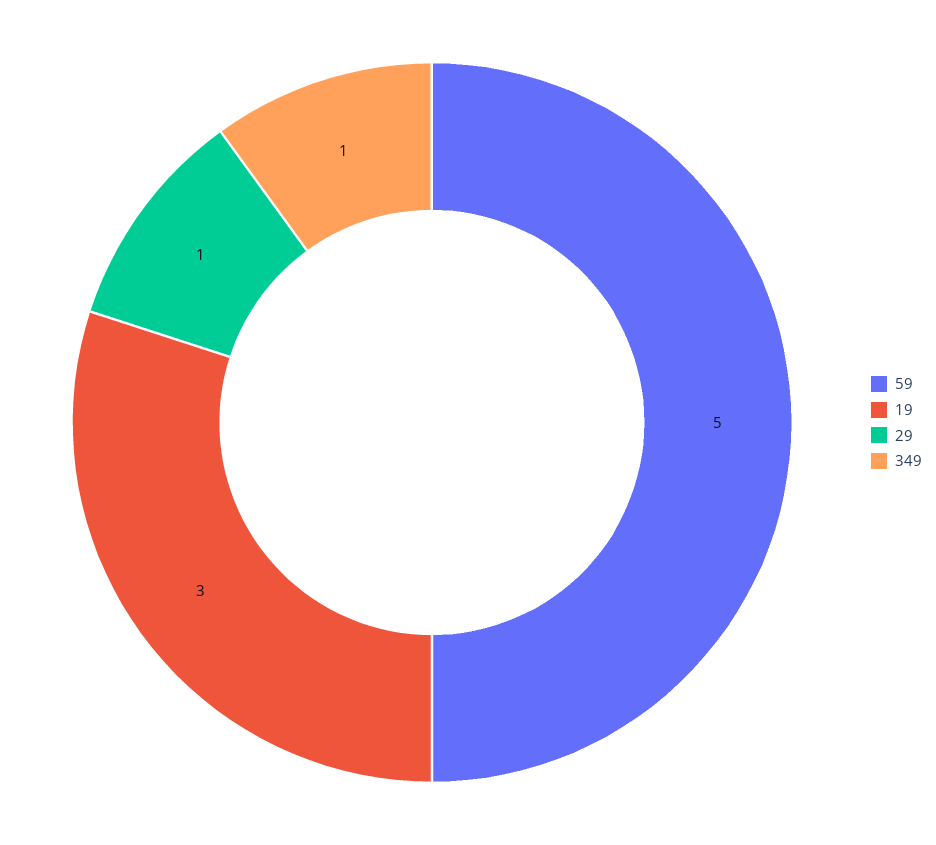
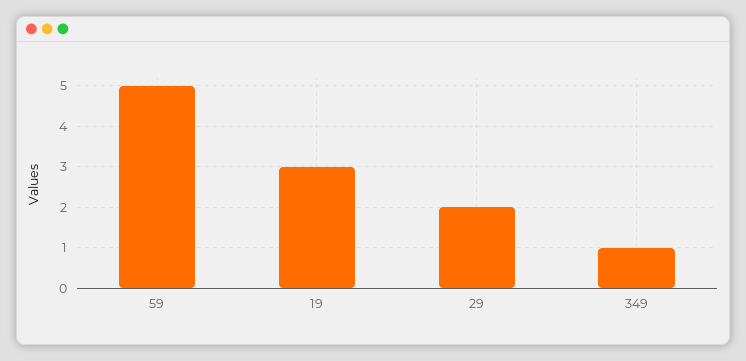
  {
    "59": 5,
    "19": 3,
-   "29": 1,
+   "29": 2,
    "349": 1
  }

